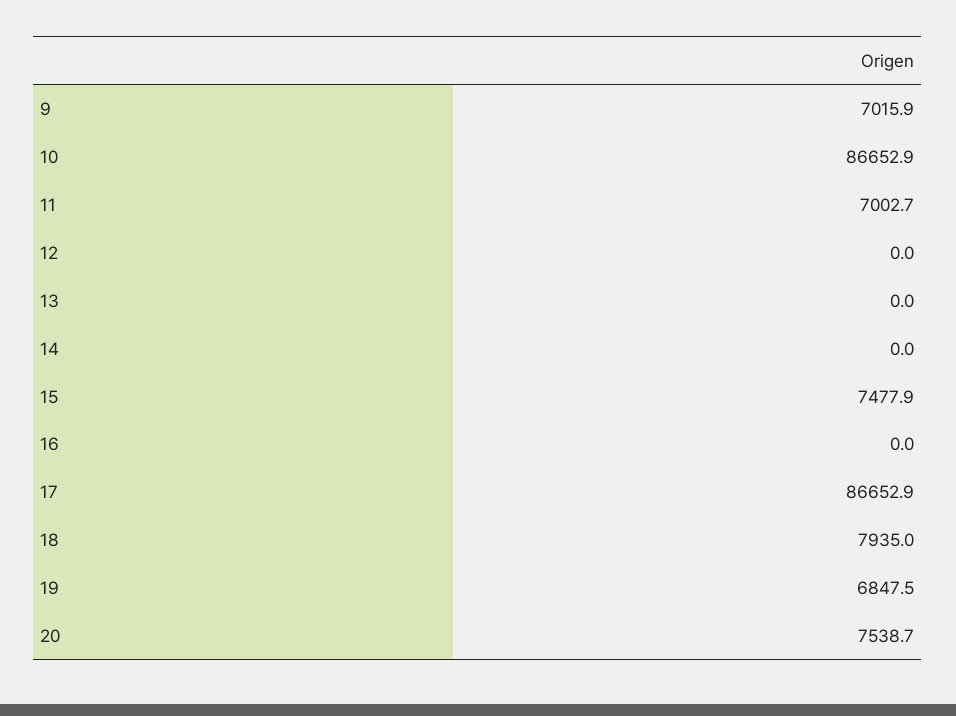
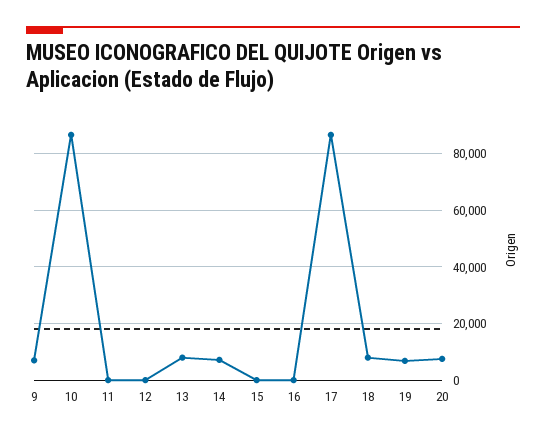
  {
    "9": 7015.9,
    "10": 86652.9,
-   "11": 7002.7,
+   "11": 0,
    "12": 0,
-   "13": 0,
+   "13": 7500,
-   "14": 0,
+   "14": 7500,
-   "15": 7477.9,
+   "15": 0,
    "16": 0,
    "17": 86652.9,
    "18": 7935,
    "19": 6847.5,
    "20": 7538.7
  }

